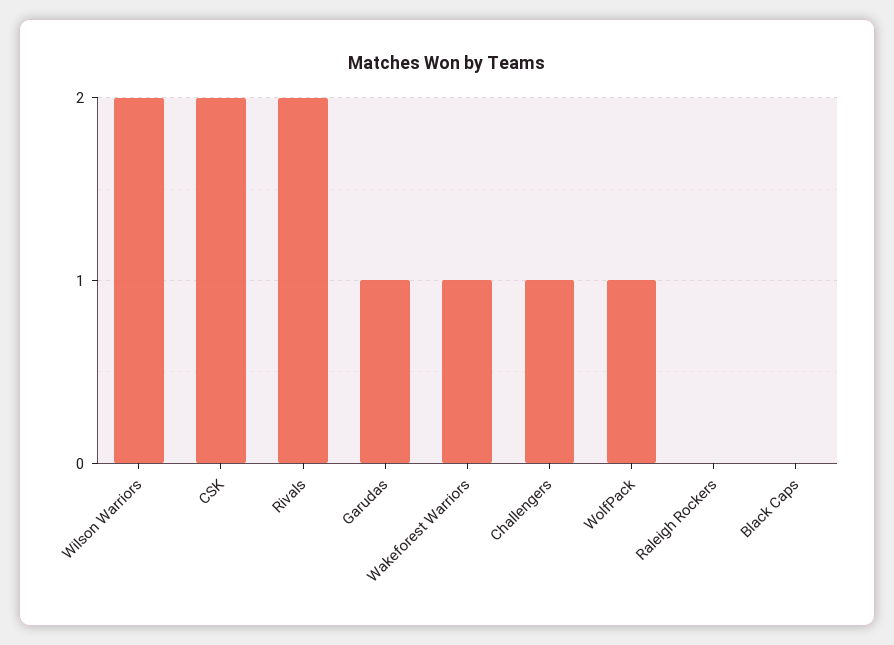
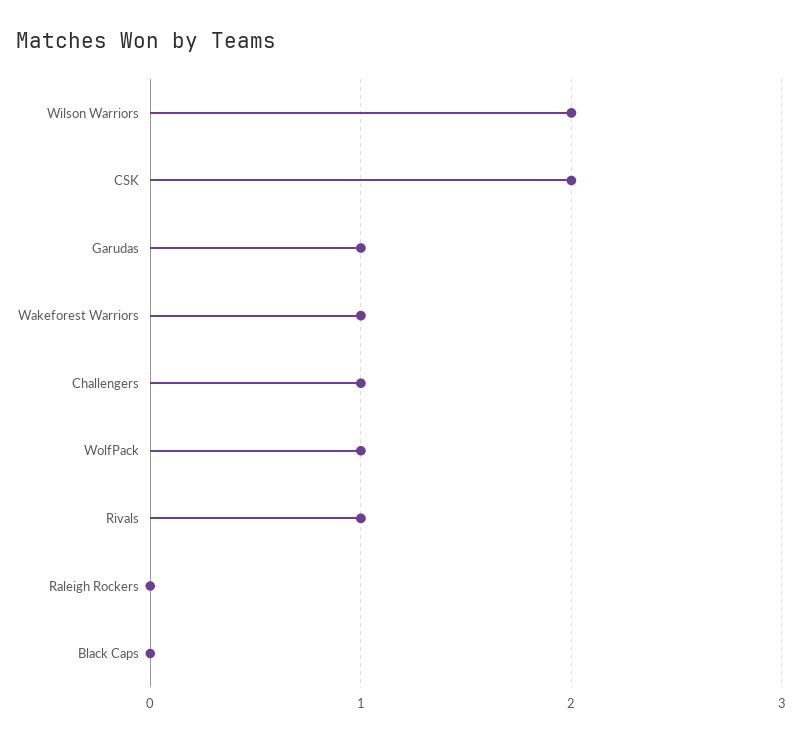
  {
    "Wilson Warriors": 2,
    "CSK": 2,
-   "Rivals": 2,
+   "Rivals": 1,
    "Garudas": 1,
    "Wakeforest Warriors": 1,
    "Challengers": 1,
    "WolfPack": 1,
    "Raleigh Rockers": 0,
    "Black Caps": 0
  }

